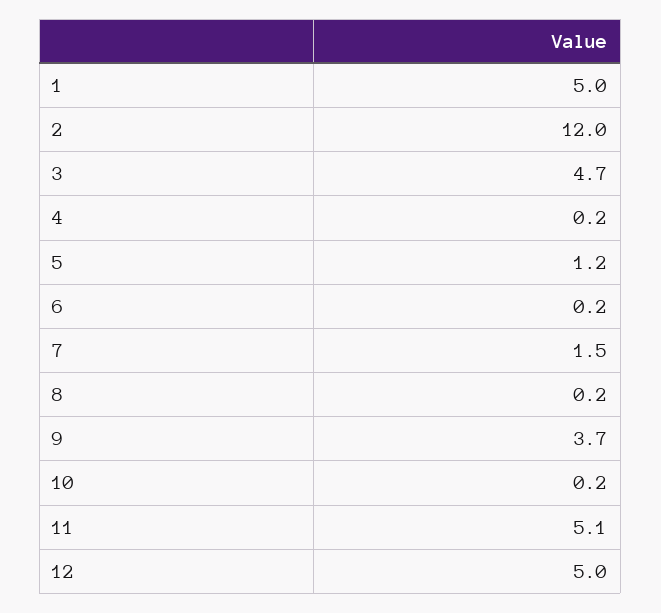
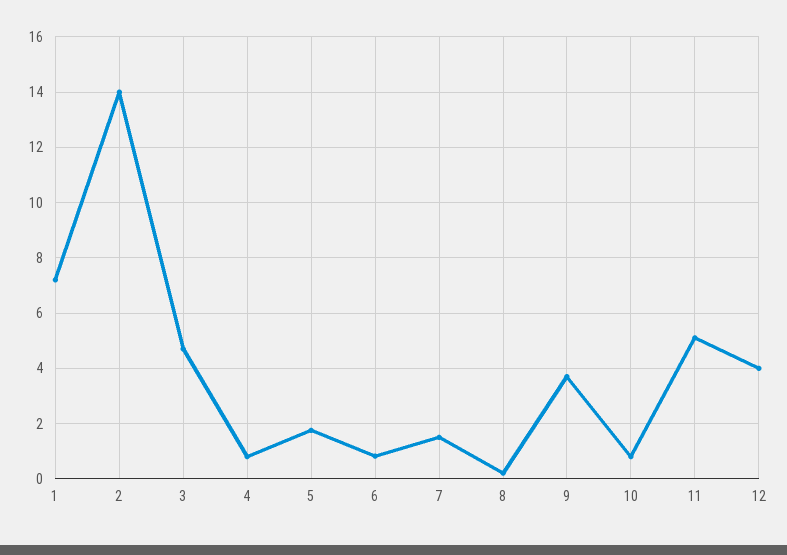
  {
-   "1": 5,
+   "1": 7.25,
-   "2": 12,
+   "2": 14,
    "3": 4.7,
-   "4": 0.2,
+   "4": 0.75,
-   "5": 1.2,
+   "5": 1.75,
-   "6": 0.2,
+   "6": 0.75,
    "7": 1.5,
    "8": 0.2,
    "9": 3.7,
-   "10": 0.2,
+   "10": 0.75,
    "11": 5.1,
-   "12": 5
+   "12": 4
  }

